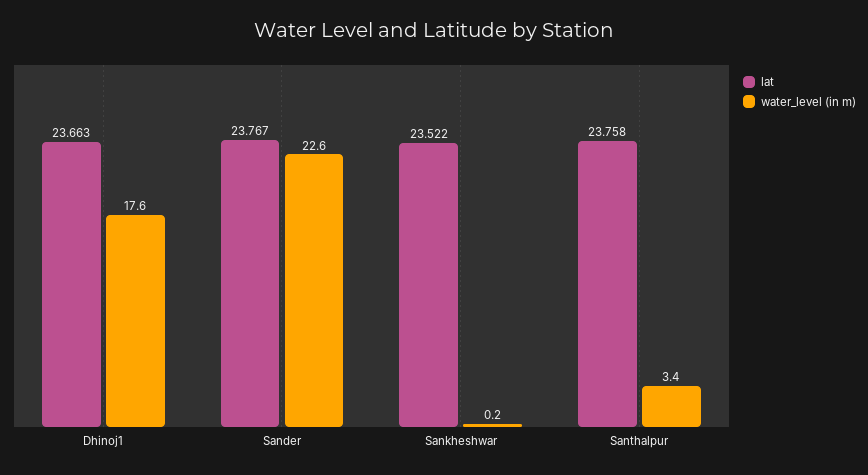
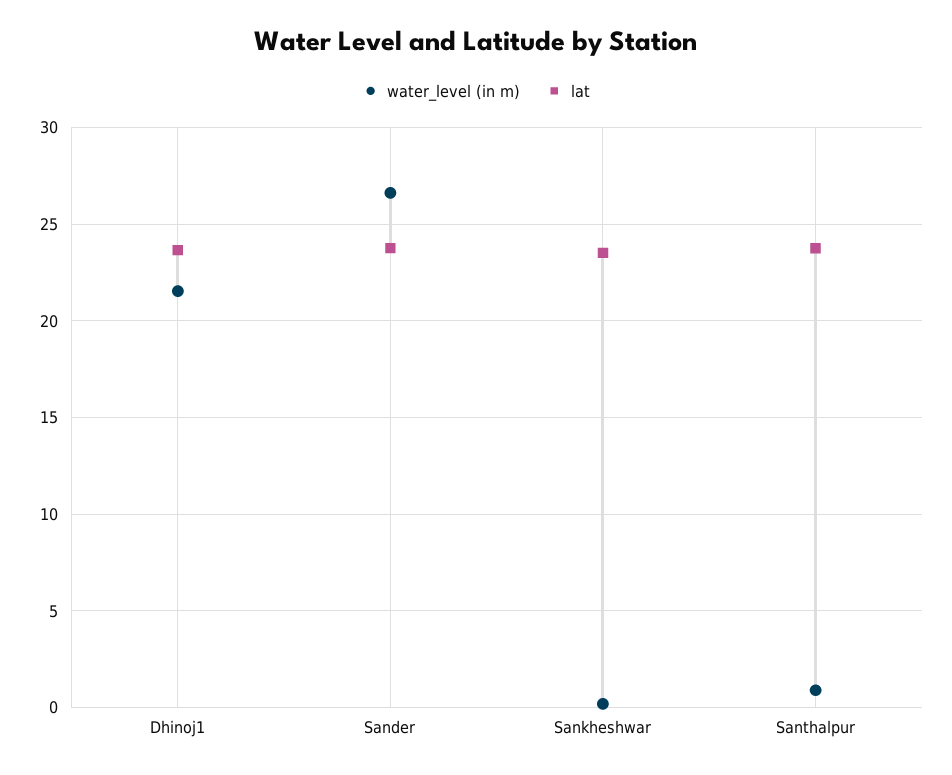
  {
    "lat": {
      "Dhinoj1": 23.663,
      "Sander": 23.767,
      "Sankheshwar": 23.522,
      "Santhalpur": 23.758
    },
    "water_level (in m)": {
-     "Dhinoj1": 17.6,
+     "Dhinoj1": 21.5,
-     "Sander": 22.6,
+     "Sander": 26.5,
      "Sankheshwar": 0.2,
-     "Santhalpur": 3.4
+     "Santhalpur": 1
    }
  }

